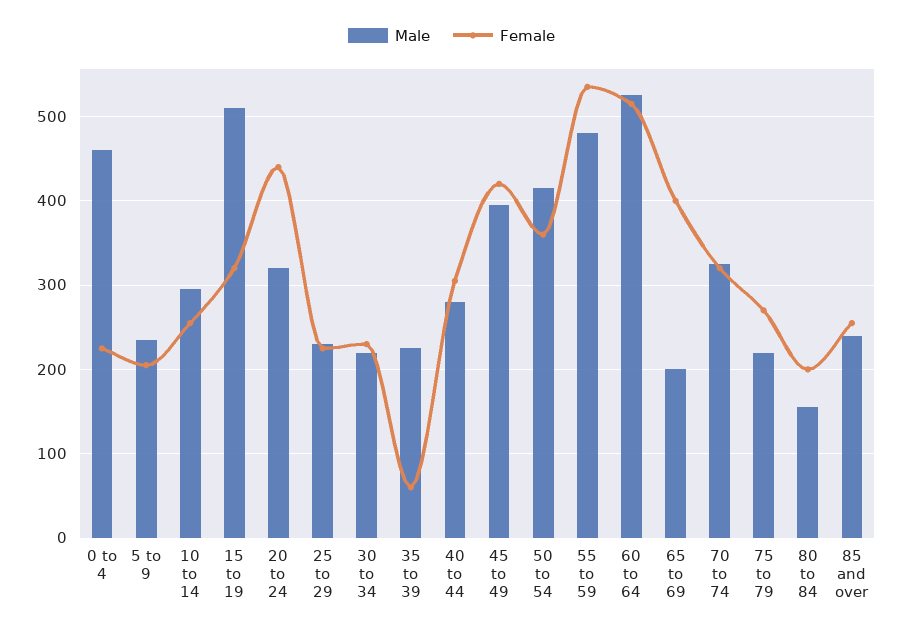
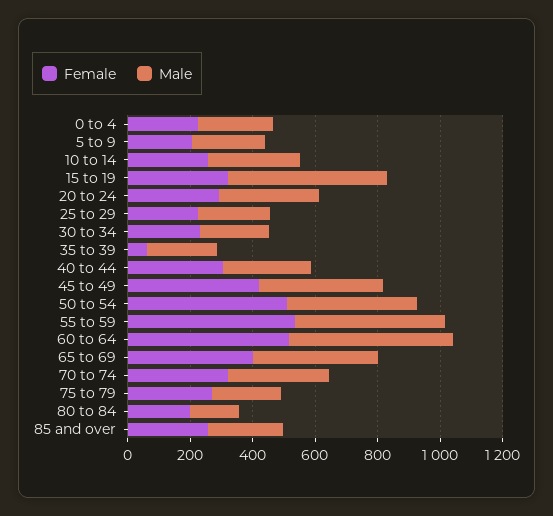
  {
    "Male": {
-     "0 to 4": 460,
+     "0 to 4": 250,
      "5 to 9": 240,
      "10 to 14": 300,
      "15 to 19": 510,
      "20 to 24": 320,
      "25 to 29": 230,
      "30 to 34": 220,
      "35 to 39": 230,
      "40 to 44": 280,
      "45 to 49": 400,
      "50 to 54": 420,
      "55 to 59": 480,
      "60 to 64": 530,
-     "65 to 69": 200,
+     "65 to 69": 400,
      "70 to 74": 330,
      "75 to 79": 220,
      "80 to 84": 160,
      "85 and over": 240
    },
    "Female": {
      "0 to 4": 230,
      "5 to 9": 210,
      "10 to 14": 260,
      "15 to 19": 320,
-     "20 to 24": 440,
+     "20 to 24": 300,
      "25 to 29": 230,
      "30 to 34": 230,
      "35 to 39": 60,
      "40 to 44": 310,
      "45 to 49": 420,
-     "50 to 54": 360,
+     "50 to 54": 500,
      "55 to 59": 540,
      "60 to 64": 520,
      "65 to 69": 400,
      "70 to 74": 320,
      "75 to 79": 270,
      "80 to 84": 200,
      "85 and over": 260
    }
  }

